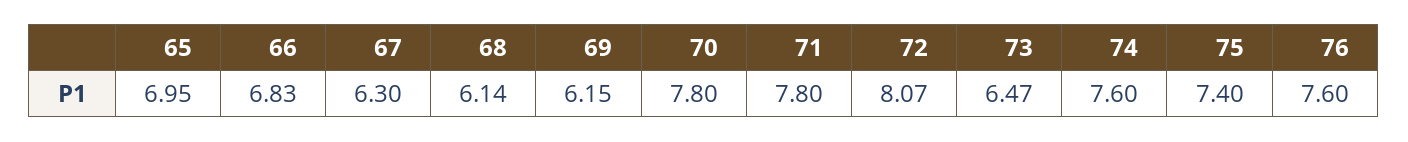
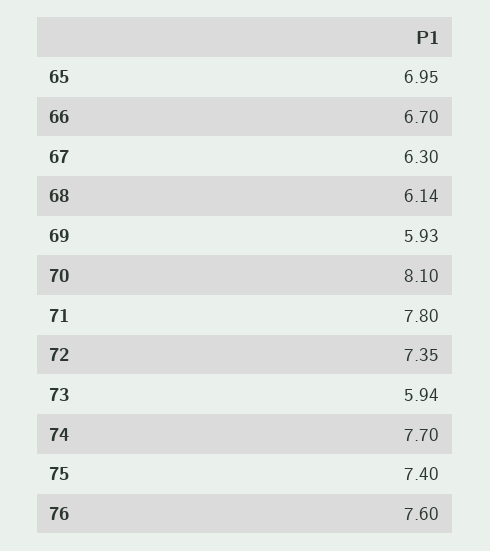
  {
    "65": 6.95,
-   "66": 6.83,
+   "66": 6.7,
    "67": 6.3,
    "68": 6.14,
-   "69": 6.15,
+   "69": 5.93,
-   "70": 7.8,
+   "70": 8.1,
    "71": 7.8,
-   "72": 8.07,
+   "72": 7.35,
-   "73": 6.47,
+   "73": 5.94,
-   "74": 7.6,
+   "74": 7.7,
    "75": 7.4,
    "76": 7.6
  }

